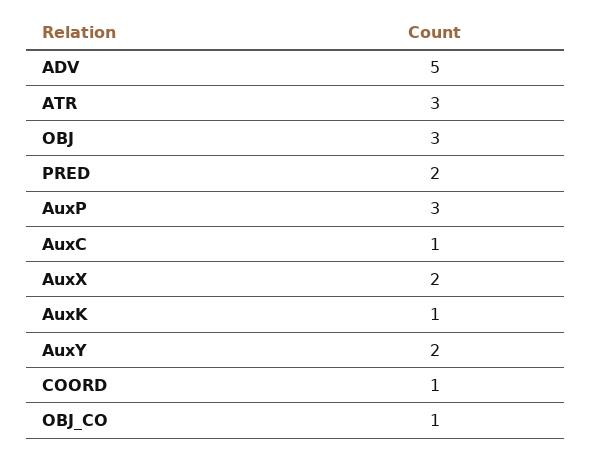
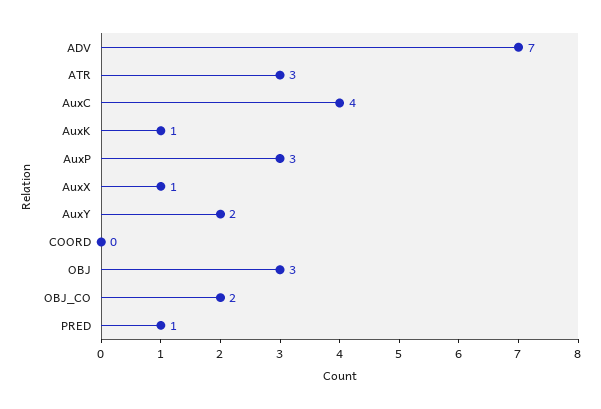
  {
-   "ADV": 5,
+   "ADV": 7,
    "ATR": 3,
    "OBJ": 3,
-   "PRED": 2,
+   "PRED": 1,
    "AuxP": 3,
-   "AuxC": 1,
+   "AuxC": 4,
-   "AuxX": 2,
+   "AuxX": 1,
    "AuxK": 1,
    "AuxY": 2,
-   "COORD": 1,
+   "COORD": 0,
-   "OBJ_CO": 1
+   "OBJ_CO": 2
  }

